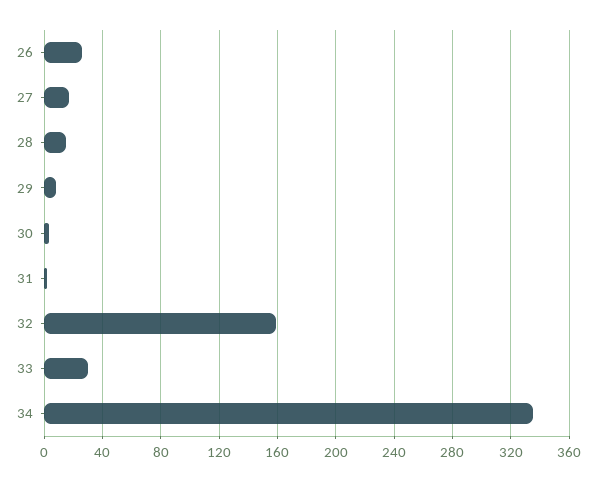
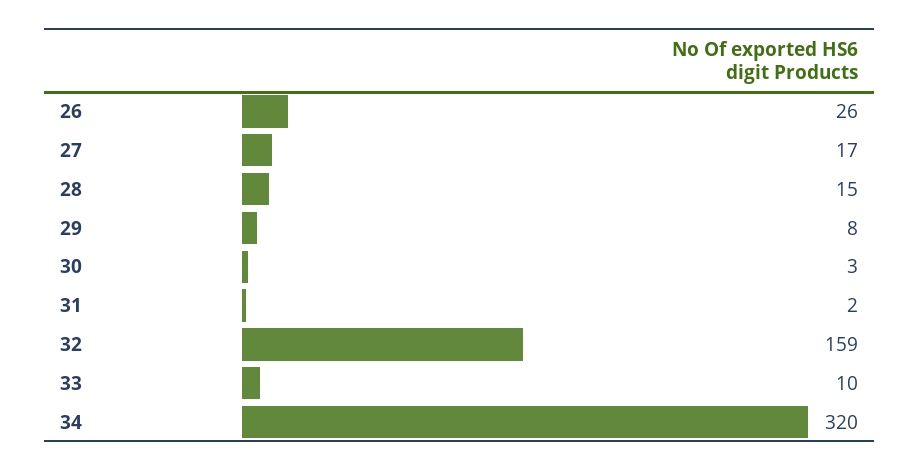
  {
    "26": 26,
    "27": 17,
    "28": 15,
    "29": 8,
    "30": 3,
    "31": 2,
    "32": 159,
-   "33": 30,
+   "33": 10,
-   "34": 335
+   "34": 320
  }

